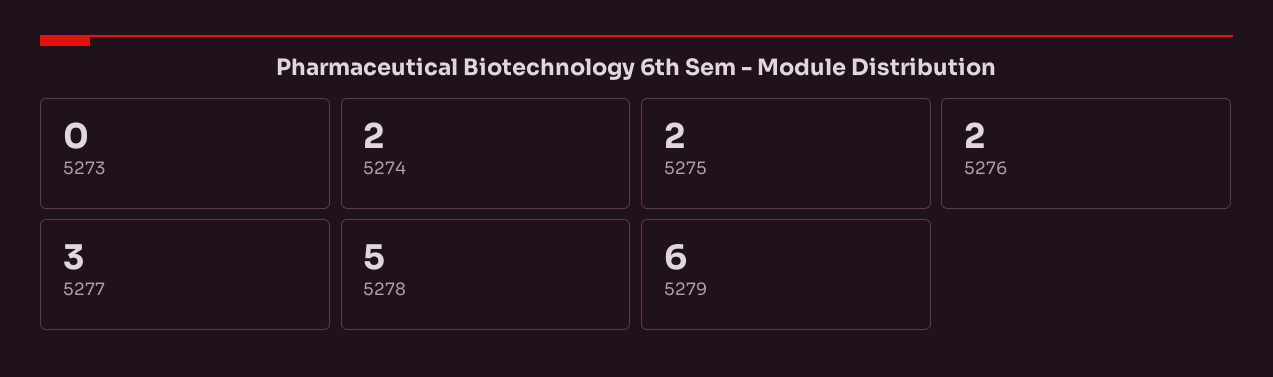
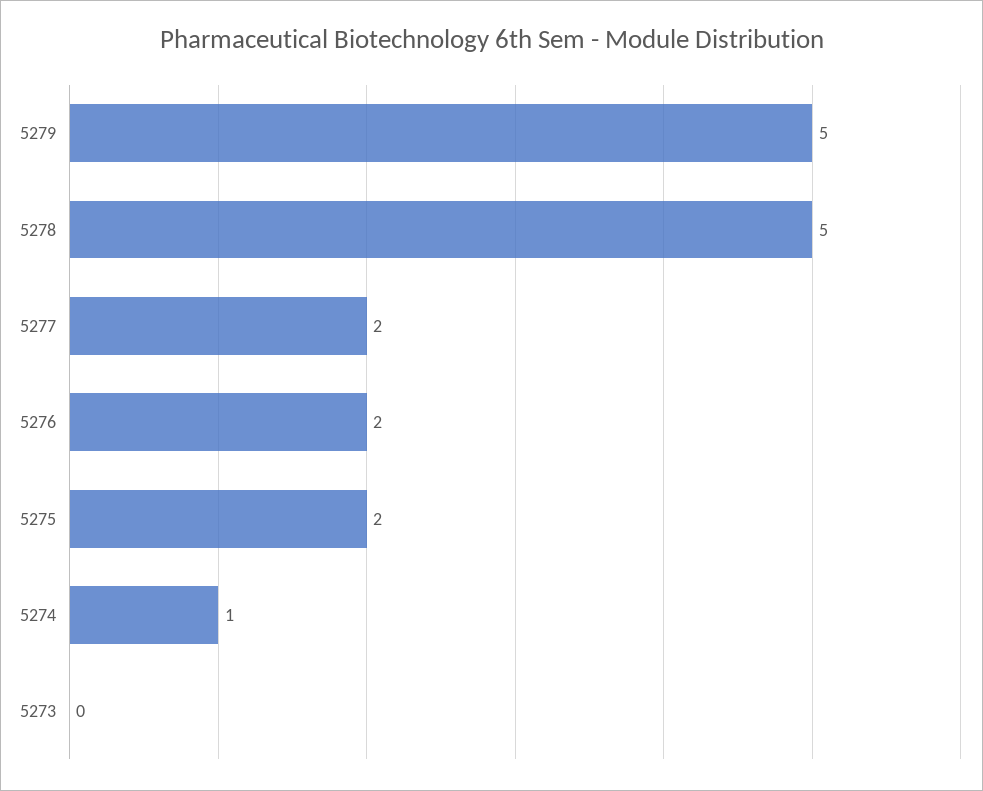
  {
    "5273": 0,
-   "5274": 2,
+   "5274": 1,
    "5275": 2,
    "5276": 2,
-   "5277": 3,
+   "5277": 2,
    "5278": 5,
-   "5279": 6
+   "5279": 5
  }

